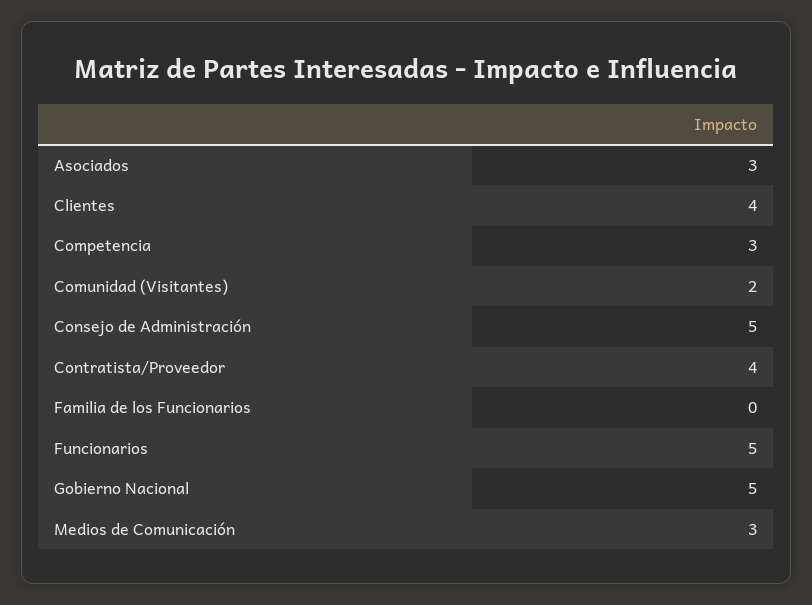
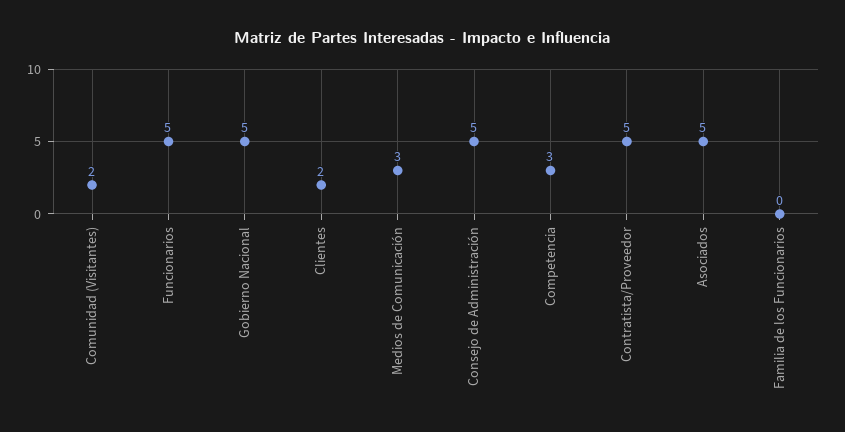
  {
-   "Asociados": 3,
+   "Asociados": 5,
-   "Clientes": 4,
+   "Clientes": 2,
    "Competencia": 3,
    "Comunidad (Visitantes)": 2,
    "Consejo de Administración": 5,
-   "Contratista/Proveedor": 4,
+   "Contratista/Proveedor": 5,
    "Familia de los Funcionarios": 0,
    "Funcionarios": 5,
    "Gobierno Nacional": 5,
    "Medios de Comunicación": 3
  }

